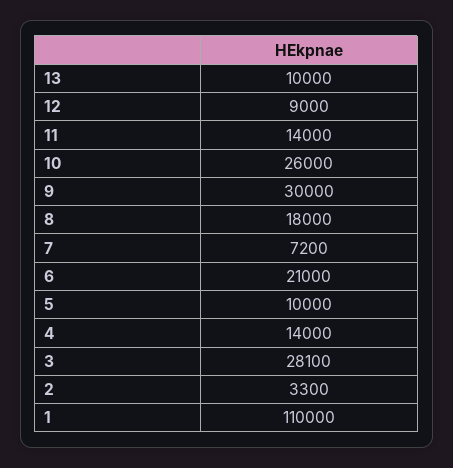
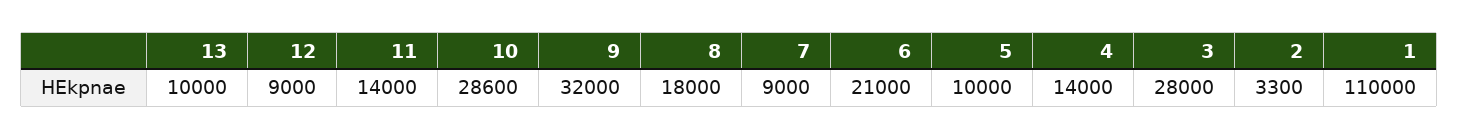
  {
    "13": 10000,
    "12": 9000,
    "11": 14000,
-   "10": 26000,
+   "10": 28600,
-   "9": 30000,
+   "9": 32000,
    "8": 18000,
-   "7": 7200,
+   "7": 9000,
    "6": 21000,
    "5": 10000,
    "4": 14000,
-   "3": 28100,
+   "3": 28000,
    "2": 3300,
    "1": 110000
  }

